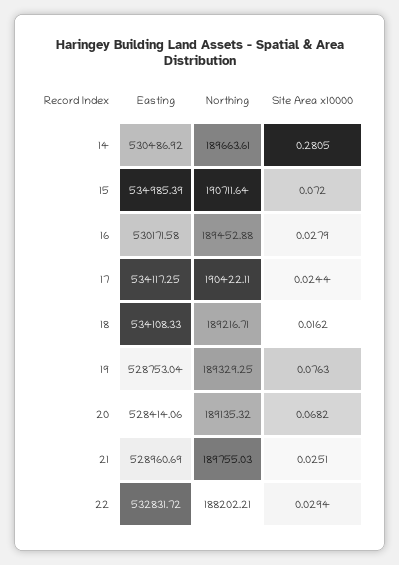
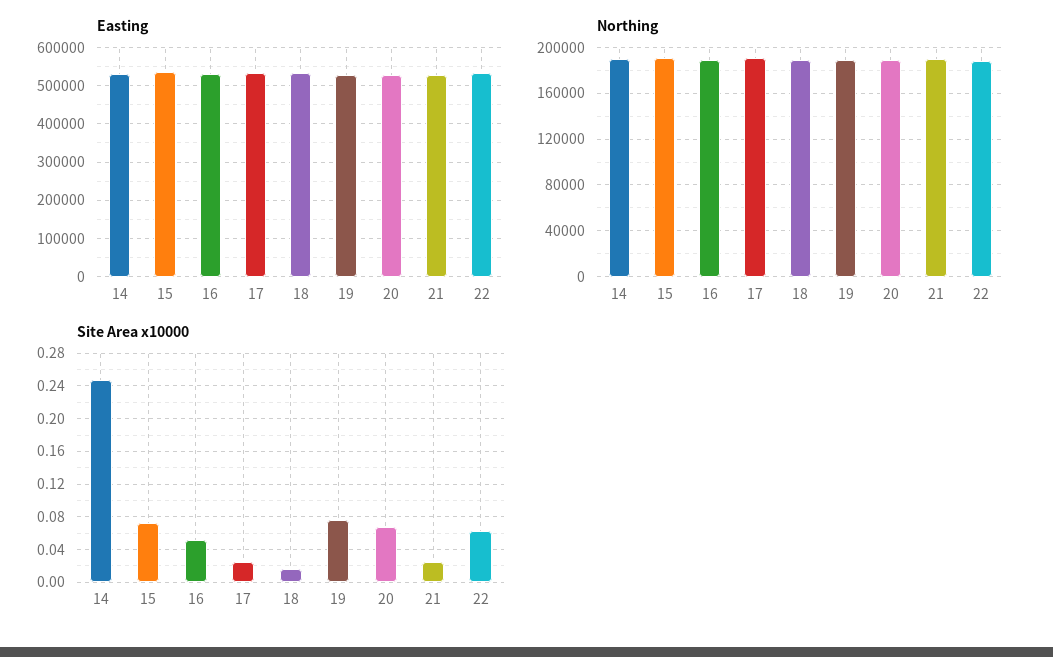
  {
    "Easting": {
      "14": 530486.92,
      "15": 534985.39,
      "16": 530171.58,
      "17": 534117.25,
      "18": 534108.33,
      "19": 528753.04,
      "20": 528414.06,
      "21": 528960.69,
      "22": 532831.72
    },
    "Northing": {
      "14": 189663.61,
      "15": 190711.64,
      "16": 189452.88,
      "17": 190422.11,
      "18": 189216.71,
      "19": 189329.25,
      "20": 189135.32,
      "21": 189755.03,
      "22": 188202.21
    },
    "Site Area x10000": {
-     "14": 0.2805,
+     "14": 0.25,
      "15": 0.072,
-     "16": 0.0279,
+     "16": 0.05,
      "17": 0.0244,
      "18": 0.0162,
      "19": 0.0763,
      "20": 0.0682,
      "21": 0.0251,
-     "22": 0.0294
+     "22": 0.06
    }
  }

